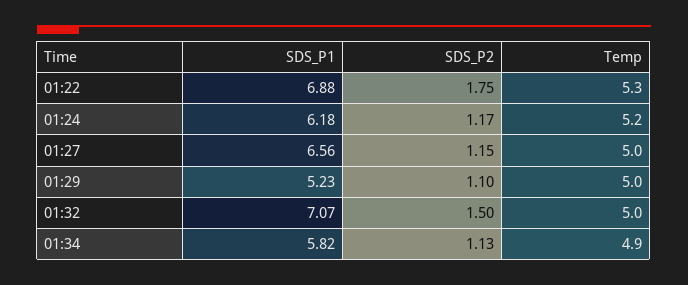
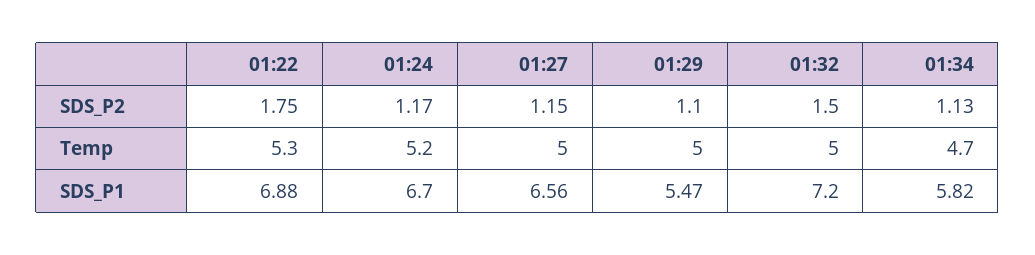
  {
    "SDS_P1": {
      "01:22": 6.88,
-     "01:24": 6.18,
+     "01:24": 6.7,
      "01:27": 6.56,
-     "01:29": 5.23,
+     "01:29": 5.47,
-     "01:32": 7.07,
+     "01:32": 7.2,
      "01:34": 5.82
    },
    "SDS_P2": {
      "01:22": 1.75,
      "01:24": 1.17,
      "01:27": 1.15,
      "01:29": 1.1,
      "01:32": 1.5,
      "01:34": 1.13
    },
    "Temp": {
      "01:22": 5.3,
      "01:24": 5.2,
      "01:27": 5,
      "01:29": 5,
      "01:32": 5,
-     "01:34": 4.9
+     "01:34": 4.7
    }
  }

